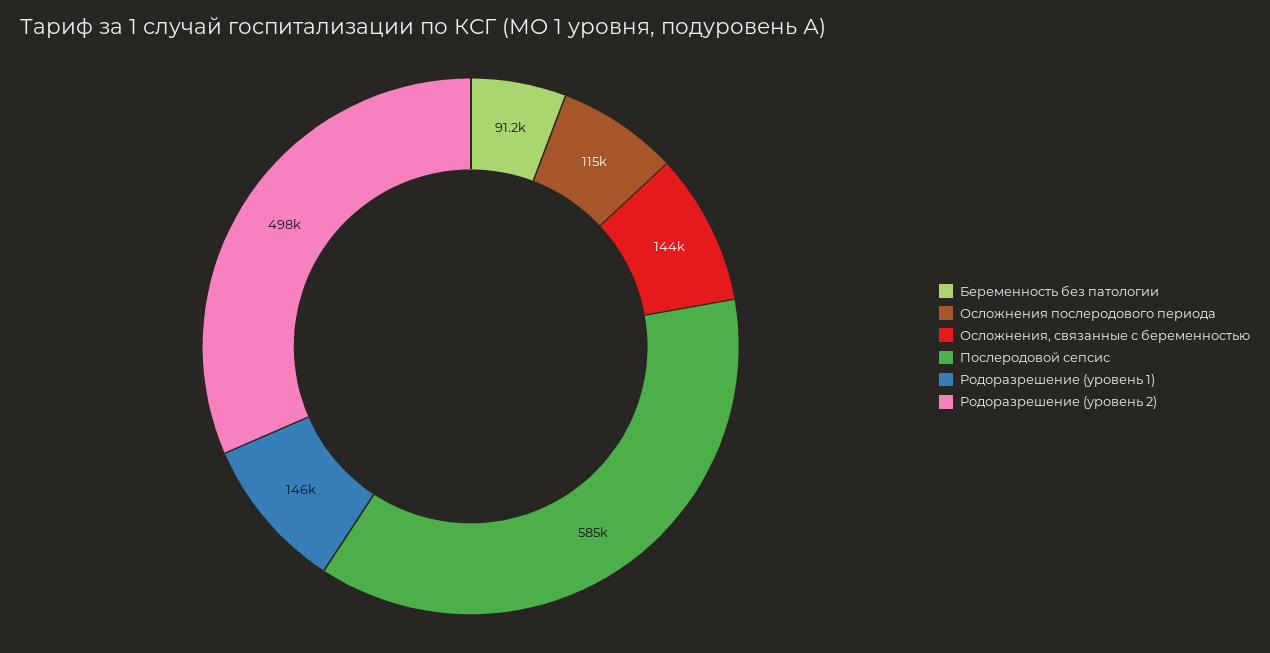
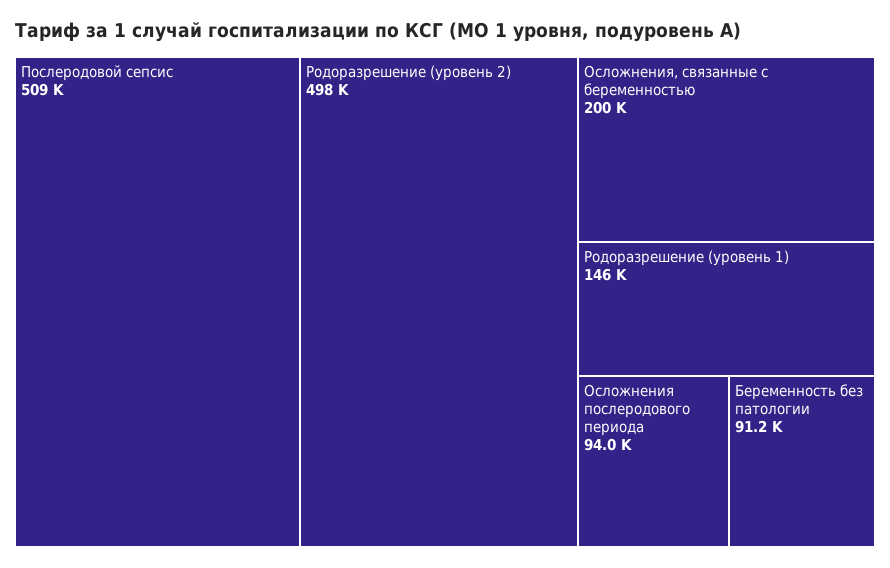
  {
    "Беременность без патологии": 91200,
-   "Осложнения послеродового периода": 115000,
+   "Осложнения послеродового периода": 94000,
-   "Осложнения, связанные с беременностью": 144000,
+   "Осложнения, связанные с беременностью": 200000,
-   "Послеродовой сепсис": 585000,
+   "Послеродовой сепсис": 509000,
    "Родоразрешение (уровень 1)": 146000,
    "Родоразрешение (уровень 2)": 498000
  }

